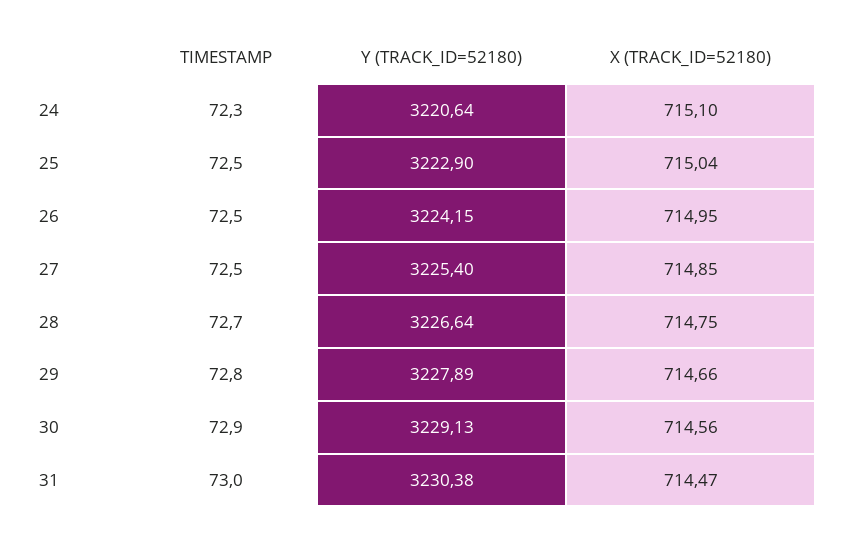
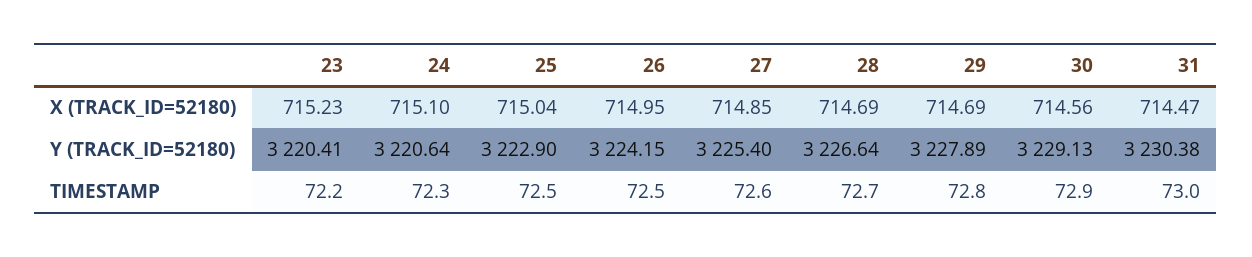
  {
    "TIMESTAMP": {
      "24": 72.3,
      "25": 72.5,
      "26": 72.5,
-     "27": 72.5,
+     "27": 72.6,
      "28": 72.7,
      "29": 72.8,
      "30": 72.9,
-     "31": 73
+     "31": 73,
+     "23": 72.2
    },
    "Y (TRACK_ID=52180)": {
      "24": 3220.64,
      "25": 3222.9,
      "26": 3224.15,
      "27": 3225.4,
      "28": 3226.64,
      "29": 3227.89,
      "30": 3229.13,
-     "31": 3230.38
+     "31": 3230.38,
+     "23": 3220.41
    },
    "X (TRACK_ID=52180)": {
      "24": 715.1,
      "25": 715.04,
      "26": 714.95,
      "27": 714.85,
-     "28": 714.75,
+     "28": 714.69,
-     "29": 714.66,
+     "29": 714.69,
      "30": 714.56,
-     "31": 714.47
+     "31": 714.47,
+     "23": 715.23
    }
  }

